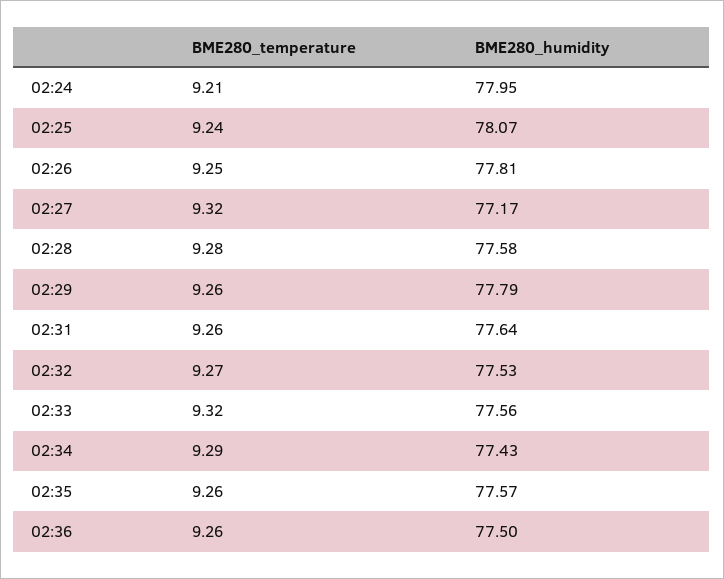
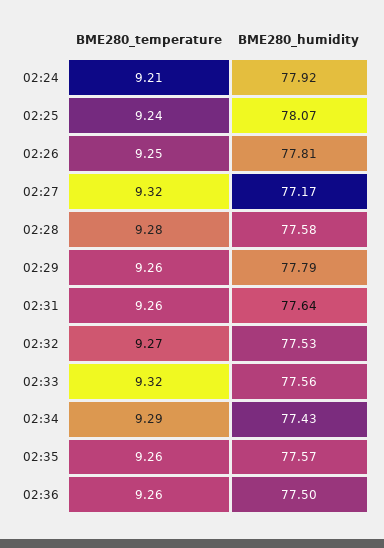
  {
    "BME280_temperature": {
      "02:24": 9.21,
      "02:25": 9.24,
      "02:26": 9.25,
      "02:27": 9.32,
      "02:28": 9.28,
      "02:29": 9.26,
      "02:31": 9.26,
      "02:32": 9.27,
      "02:33": 9.32,
      "02:34": 9.29,
      "02:35": 9.26,
      "02:36": 9.26
    },
    "BME280_humidity": {
-     "02:24": 77.95,
+     "02:24": 77.92,
      "02:25": 78.07,
      "02:26": 77.81,
      "02:27": 77.17,
      "02:28": 77.58,
      "02:29": 77.79,
      "02:31": 77.64,
      "02:32": 77.53,
      "02:33": 77.56,
      "02:34": 77.43,
      "02:35": 77.57,
      "02:36": 77.5
    }
  }

